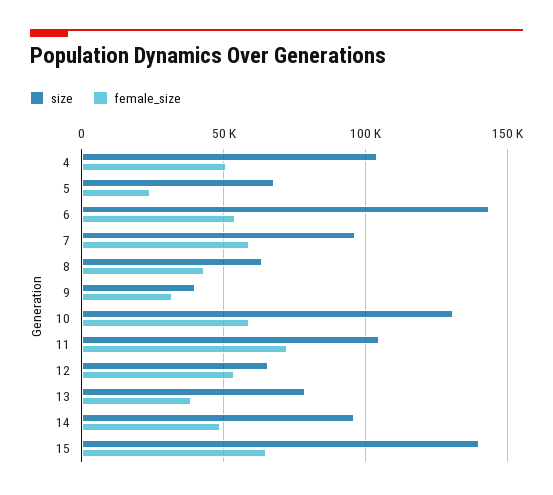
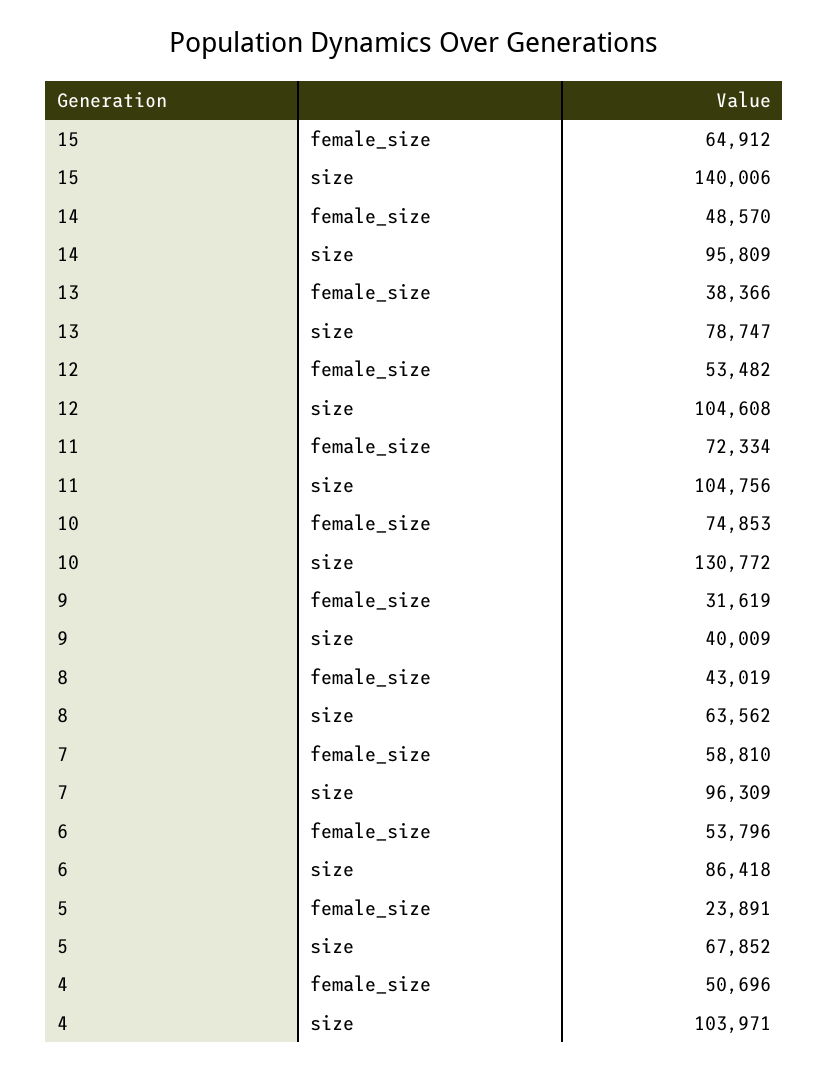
  {
    "size": {
      "4": 103971,
      "5": 67852,
-     "6": 145000,
+     "6": 86418,
      "7": 96309,
      "8": 63562,
      "9": 40009,
      "10": 130772,
      "11": 104756,
-     "12": 65000,
+     "12": 104608,
      "13": 78747,
      "14": 95809,
      "15": 140006
    },
    "female_size": {
      "4": 50696,
      "5": 23891,
      "6": 53796,
      "7": 58810,
      "8": 43019,
      "9": 31619,
-     "10": 60000,
+     "10": 74853,
      "11": 72334,
      "12": 53482,
      "13": 38366,
      "14": 48570,
      "15": 64912
    }
  }

